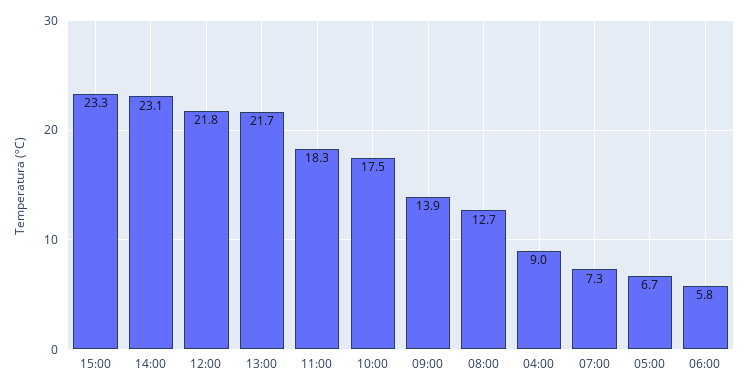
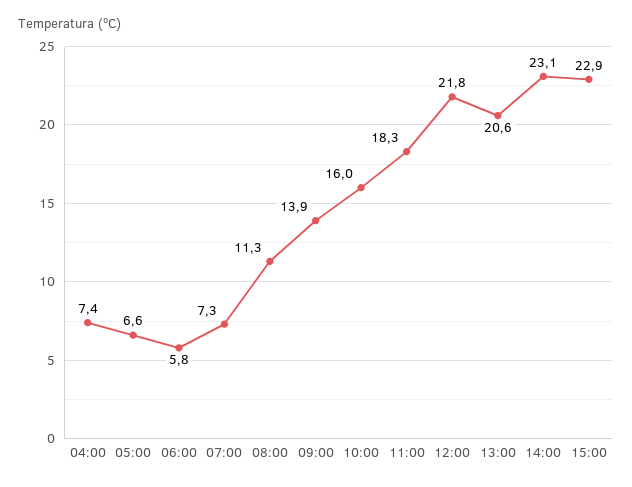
  {
-   "15:00": 23.3,
+   "15:00": 22.9,
    "14:00": 23.1,
    "12:00": 21.8,
-   "13:00": 21.7,
+   "13:00": 20.6,
    "11:00": 18.3,
-   "10:00": 17.5,
+   "10:00": 16,
    "09:00": 13.9,
-   "08:00": 12.7,
+   "08:00": 11.3,
-   "04:00": 9,
+   "04:00": 7.4,
    "07:00": 7.3,
-   "05:00": 6.7,
+   "05:00": 6.6,
    "06:00": 5.8
  }

